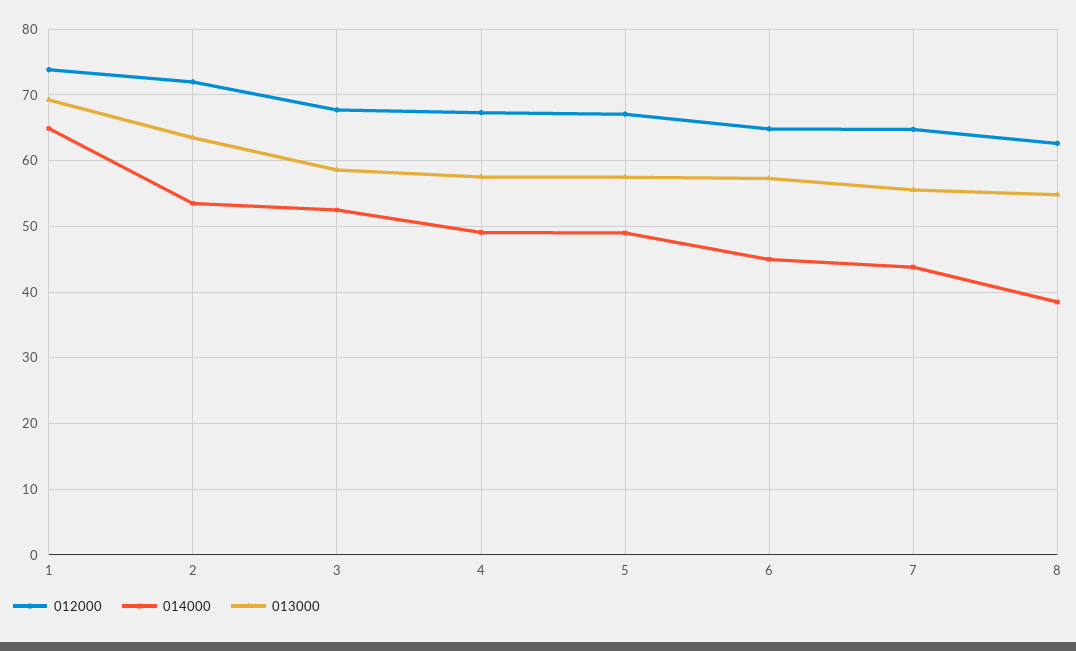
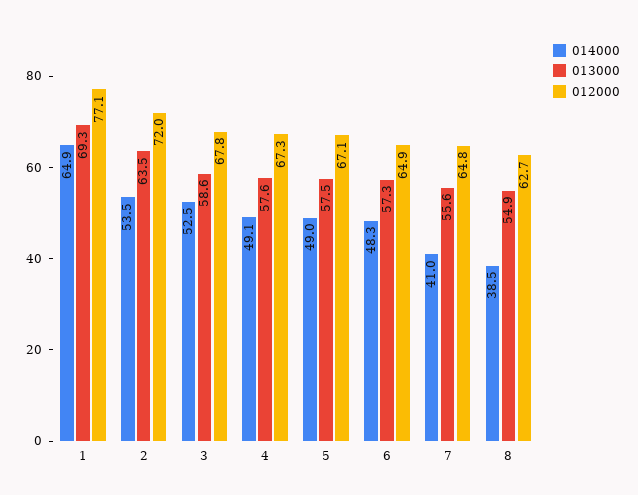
  {
    "012000": {
-     "1": 74,
+     "1": 77.1,
      "2": 72,
      "3": 67.8,
      "4": 67.3,
      "5": 67.1,
      "6": 64.9,
      "7": 64.8,
      "8": 62.7
    },
    "014000": {
      "1": 64.9,
      "2": 53.5,
      "3": 52.5,
      "4": 49.1,
      "5": 49,
-     "6": 45,
+     "6": 48.3,
-     "7": 44,
+     "7": 41,
      "8": 38.5
    },
    "013000": {
      "1": 69.3,
      "2": 63.5,
      "3": 58.6,
      "4": 57.6,
      "5": 57.5,
      "6": 57.3,
      "7": 55.6,
      "8": 54.9
    }
  }

